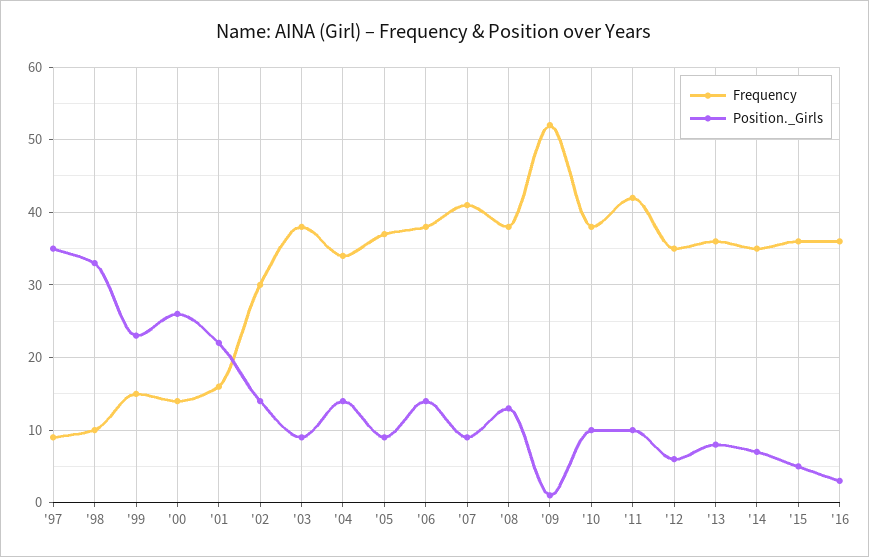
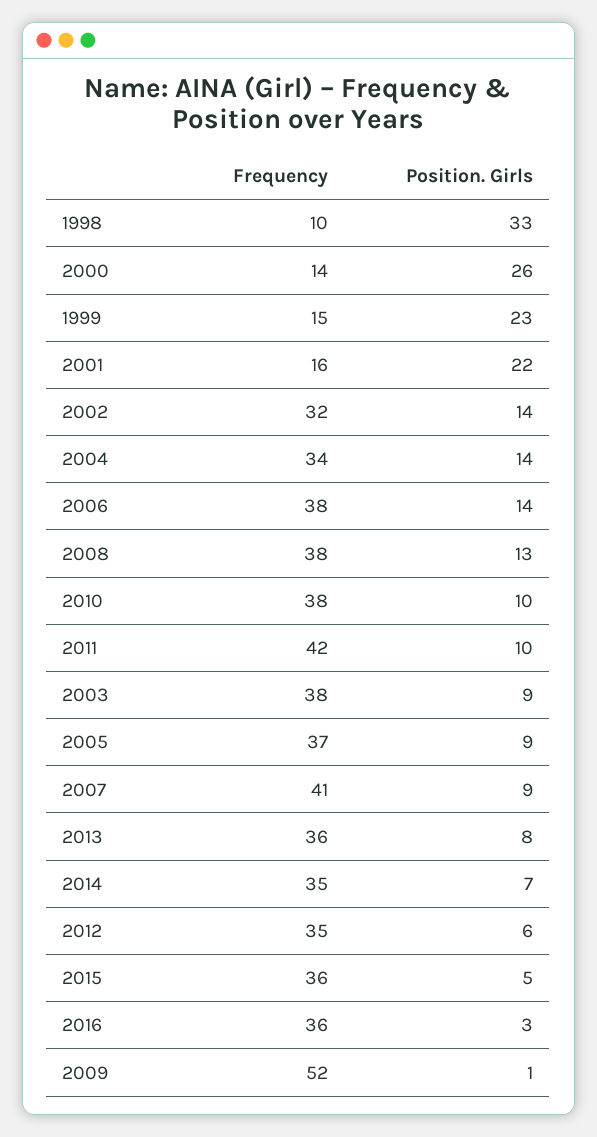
  {
    "Frequency": {
-     "'97": 9,
      "'98": 10,
      "'99": 15,
      "'00": 14,
      "'01": 16,
-     "'02": 30,
+     "'02": 32,
      "'03": 38,
      "'04": 34,
      "'05": 37,
      "'06": 38,
      "'07": 41,
      "'08": 38,
      "'09": 52,
      "'10": 38,
      "'11": 42,
      "'12": 35,
      "'13": 36,
      "'14": 35,
      "'15": 36,
      "'16": 36
    },
    "Position._Girls": {
-     "'97": 35,
      "'98": 33,
      "'99": 23,
      "'00": 26,
      "'01": 22,
      "'02": 14,
      "'03": 9,
      "'04": 14,
      "'05": 9,
      "'06": 14,
      "'07": 9,
      "'08": 13,
      "'09": 1,
      "'10": 10,
      "'11": 10,
      "'12": 6,
      "'13": 8,
      "'14": 7,
      "'15": 5,
      "'16": 3
    }
  }

